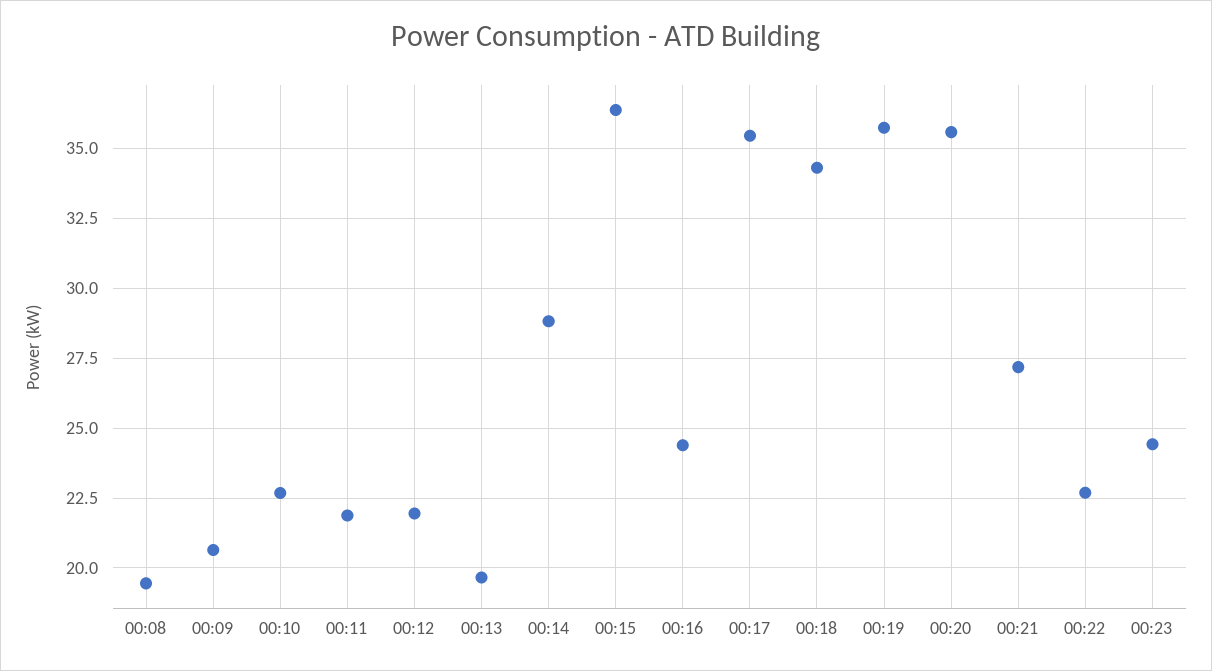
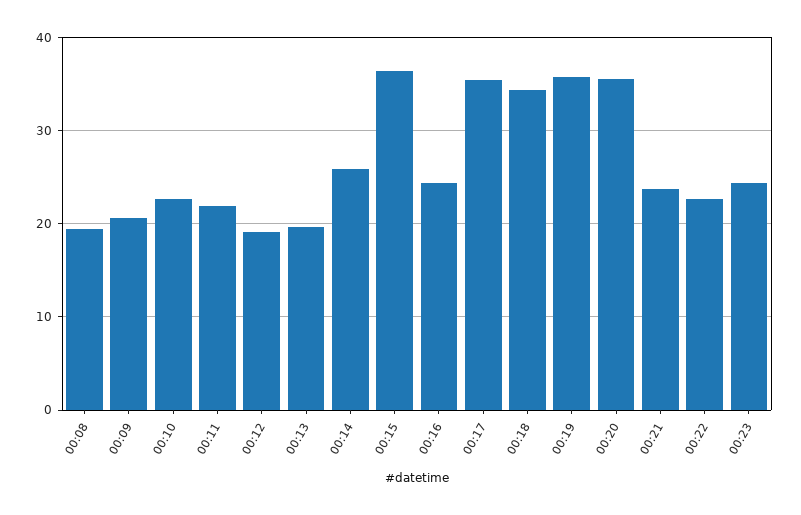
  {
    "00:08": 19.5,
    "00:09": 20.75,
    "00:10": 22.75,
    "00:11": 22,
-   "00:12": 22,
+   "00:12": 19,
    "00:13": 19.75,
-   "00:14": 28.75,
+   "00:14": 26,
    "00:15": 36.25,
    "00:16": 24.5,
    "00:17": 35.5,
    "00:18": 34.25,
    "00:19": 35.75,
    "00:20": 35.5,
-   "00:21": 27.25,
+   "00:21": 24,
    "00:22": 22.75,
    "00:23": 24.5
  }

